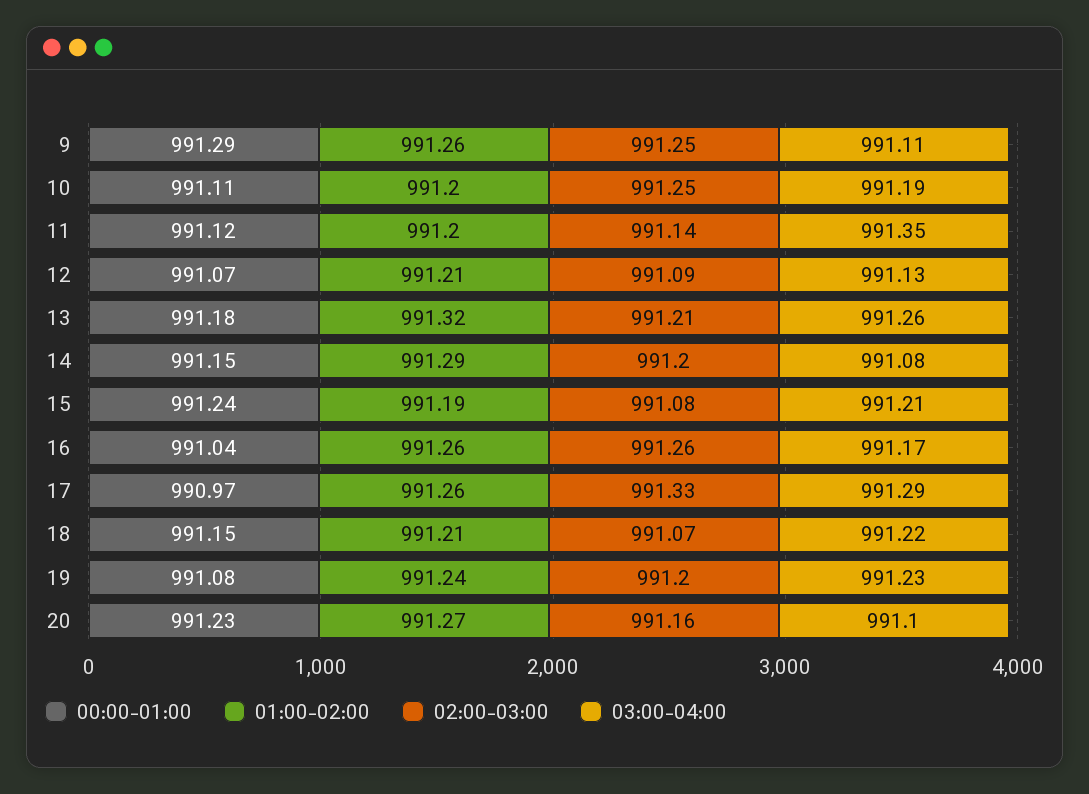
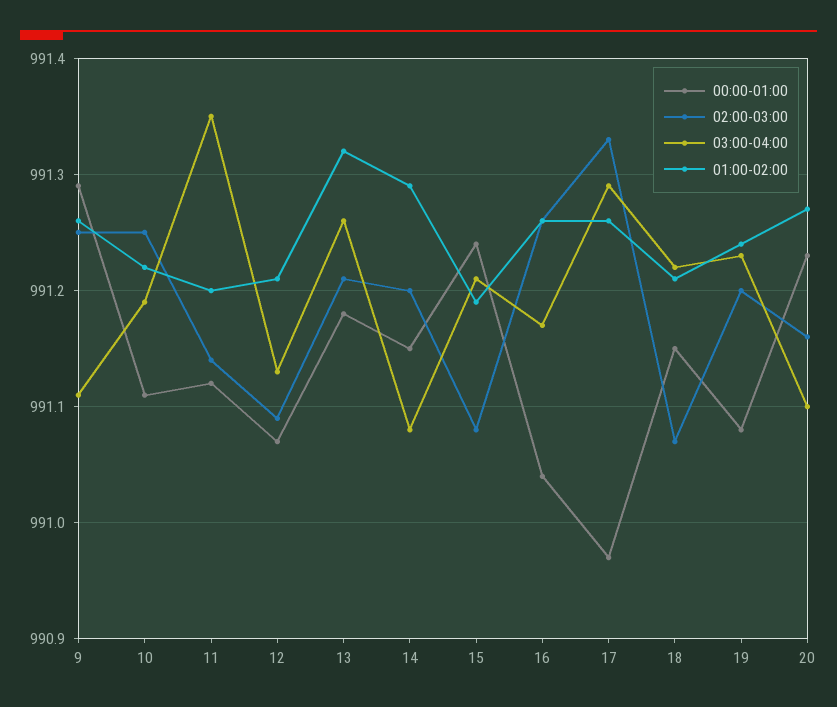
  {
    "00:00-01:00": {
      "9": 991.29,
      "10": 991.11,
      "11": 991.12,
      "12": 991.07,
      "13": 991.18,
      "14": 991.15,
      "15": 991.24,
      "16": 991.04,
      "17": 990.97,
      "18": 991.15,
      "19": 991.08,
      "20": 991.23
    },
    "01:00-02:00": {
      "9": 991.26,
-     "10": 991.2,
+     "10": 991.22,
      "11": 991.2,
      "12": 991.21,
      "13": 991.32,
      "14": 991.29,
      "15": 991.19,
      "16": 991.26,
      "17": 991.26,
      "18": 991.21,
      "19": 991.24,
      "20": 991.27
    },
    "02:00-03:00": {
      "9": 991.25,
      "10": 991.25,
      "11": 991.14,
      "12": 991.09,
      "13": 991.21,
      "14": 991.2,
      "15": 991.08,
      "16": 991.26,
      "17": 991.33,
      "18": 991.07,
      "19": 991.2,
      "20": 991.16
    },
    "03:00-04:00": {
      "9": 991.11,
      "10": 991.19,
      "11": 991.35,
      "12": 991.13,
      "13": 991.26,
      "14": 991.08,
      "15": 991.21,
      "16": 991.17,
      "17": 991.29,
      "18": 991.22,
      "19": 991.23,
      "20": 991.1
    }
  }

